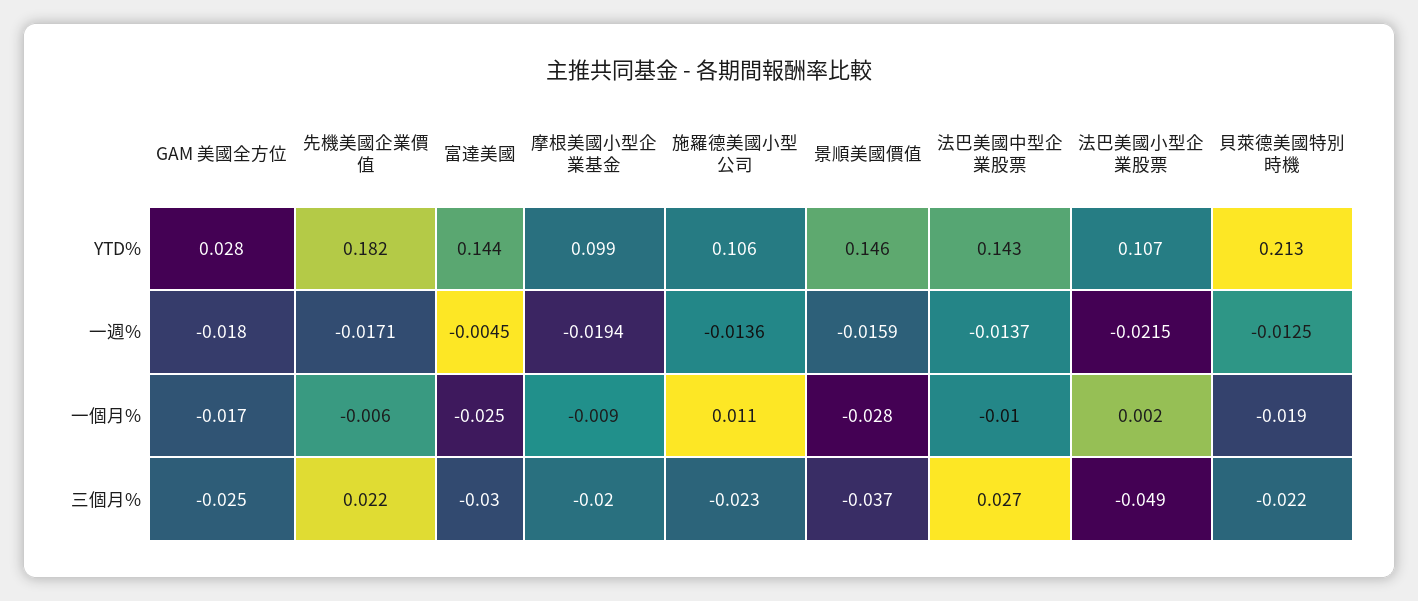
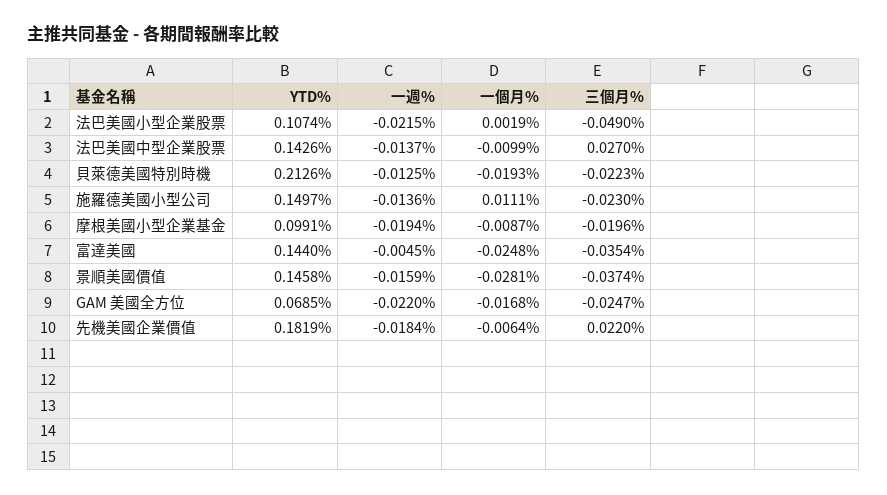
  {
    "GAM 美國全方位": {
-     "YTD%": 0.028,
+     "YTD%": 0.0685,
-     "一週%": -0.018,
+     "一週%": -0.022,
      "一個月%": -0.0168,
      "三個月%": -0.0247
    },
    "先機美國企業價值": {
      "YTD%": 0.1819,
-     "一週%": -0.0171,
+     "一週%": -0.0184,
      "一個月%": -0.0064,
      "三個月%": 0.022
    },
    "富達美國": {
      "YTD%": 0.144,
      "一週%": -0.0045,
      "一個月%": -0.0248,
-     "三個月%": -0.03
+     "三個月%": -0.0354
    },
    "摩根美國小型企業基金": {
      "YTD%": 0.0991,
      "一週%": -0.0194,
      "一個月%": -0.0087,
      "三個月%": -0.0196
    },
    "施羅德美國小型公司": {
-     "YTD%": 0.106,
+     "YTD%": 0.1497,
      "一週%": -0.0136,
      "一個月%": 0.0111,
      "三個月%": -0.023
    },
    "景順美國價值": {
      "YTD%": 0.1458,
      "一週%": -0.0159,
      "一個月%": -0.0281,
      "三個月%": -0.0374
    },
    "法巴美國中型企業股票": {
      "YTD%": 0.1426,
      "一週%": -0.0137,
      "一個月%": -0.0099,
      "三個月%": 0.027
    },
    "法巴美國小型企業股票": {
      "YTD%": 0.1074,
      "一週%": -0.0215,
      "一個月%": 0.0019,
      "三個月%": -0.049
    },
    "貝萊德美國特別時機": {
      "YTD%": 0.2126,
      "一週%": -0.0125,
      "一個月%": -0.0193,
      "三個月%": -0.0223
    }
  }

